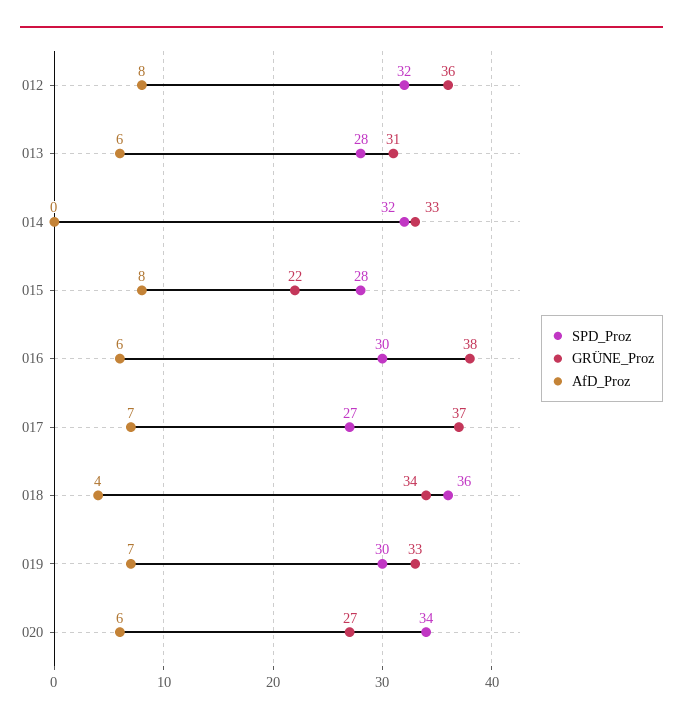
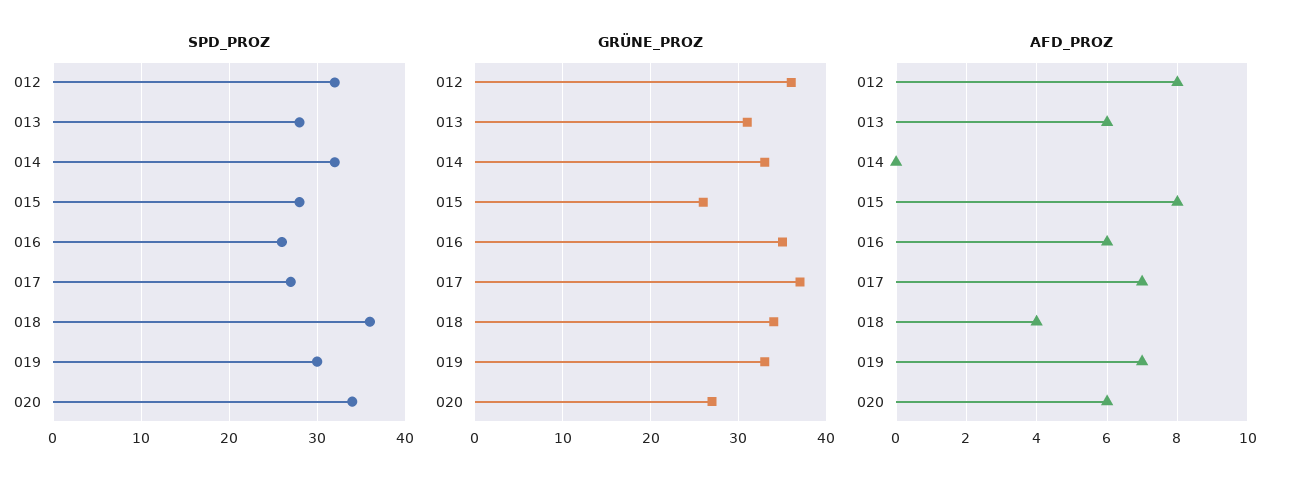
  {
    "SPD_Proz": {
      "012": 32,
      "013": 28,
      "014": 32,
      "015": 28,
-     "016": 30,
+     "016": 26,
      "017": 27,
      "018": 36,
      "019": 30,
      "020": 34
    },
    "GRÜNE_Proz": {
      "012": 36,
      "013": 31,
      "014": 33,
-     "015": 22,
+     "015": 26,
-     "016": 38,
+     "016": 35,
      "017": 37,
      "018": 34,
      "019": 33,
      "020": 27
    },
    "AfD_Proz": {
      "012": 8,
      "013": 6,
      "014": 0,
      "015": 8,
      "016": 6,
      "017": 7,
      "018": 4,
      "019": 7,
      "020": 6
    }
  }

